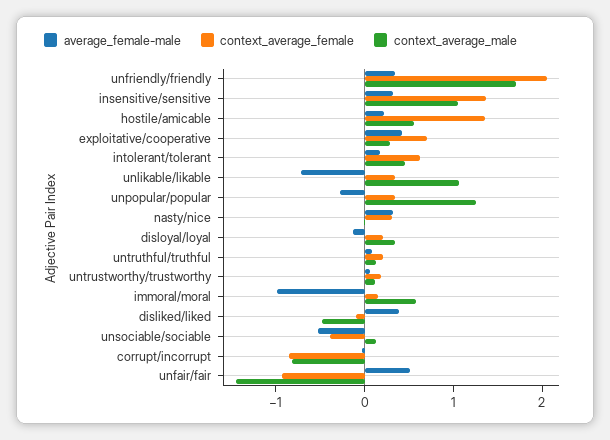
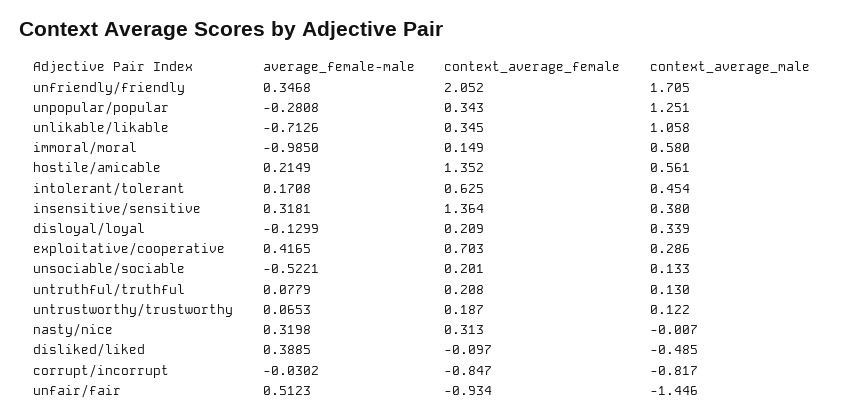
  {
    "average_female-male": {
      "unfriendly/friendly": 0.3468,
      "insensitive/sensitive": 0.3181,
      "hostile/amicable": 0.2149,
      "exploitative/cooperative": 0.4165,
      "intolerant/tolerant": 0.1708,
      "unlikable/likable": -0.7126,
      "unpopular/popular": -0.2808,
      "nasty/nice": 0.3198,
      "disloyal/loyal": -0.1299,
      "untruthful/truthful": 0.0779,
      "untrustworthy/trustworthy": 0.0653,
      "immoral/moral": -0.985,
      "disliked/liked": 0.3885,
      "unsociable/sociable": -0.5221,
      "corrupt/incorrupt": -0.0302,
      "unfair/fair": 0.5123
    },
    "context_average_female": {
      "unfriendly/friendly": 2.052,
      "insensitive/sensitive": 1.364,
      "hostile/amicable": 1.352,
      "exploitative/cooperative": 0.703,
      "intolerant/tolerant": 0.625,
      "unlikable/likable": 0.345,
      "unpopular/popular": 0.343,
      "nasty/nice": 0.313,
      "disloyal/loyal": 0.209,
      "untruthful/truthful": 0.208,
      "untrustworthy/trustworthy": 0.187,
      "immoral/moral": 0.149,
      "disliked/liked": -0.097,
-     "unsociable/sociable": -0.4,
+     "unsociable/sociable": 0.201,
      "corrupt/incorrupt": -0.847,
      "unfair/fair": -0.934
    },
    "context_average_male": {
      "unfriendly/friendly": 1.705,
-     "insensitive/sensitive": 1,
+     "insensitive/sensitive": 0.38,
      "hostile/amicable": 0.561,
      "exploitative/cooperative": 0.286,
      "intolerant/tolerant": 0.454,
      "unlikable/likable": 1.058,
      "unpopular/popular": 1.251,
      "nasty/nice": -0.007,
      "disloyal/loyal": 0.339,
      "untruthful/truthful": 0.13,
      "untrustworthy/trustworthy": 0.122,
      "immoral/moral": 0.58,
      "disliked/liked": -0.485,
      "unsociable/sociable": 0.133,
      "corrupt/incorrupt": -0.817,
      "unfair/fair": -1.446
    }
  }

